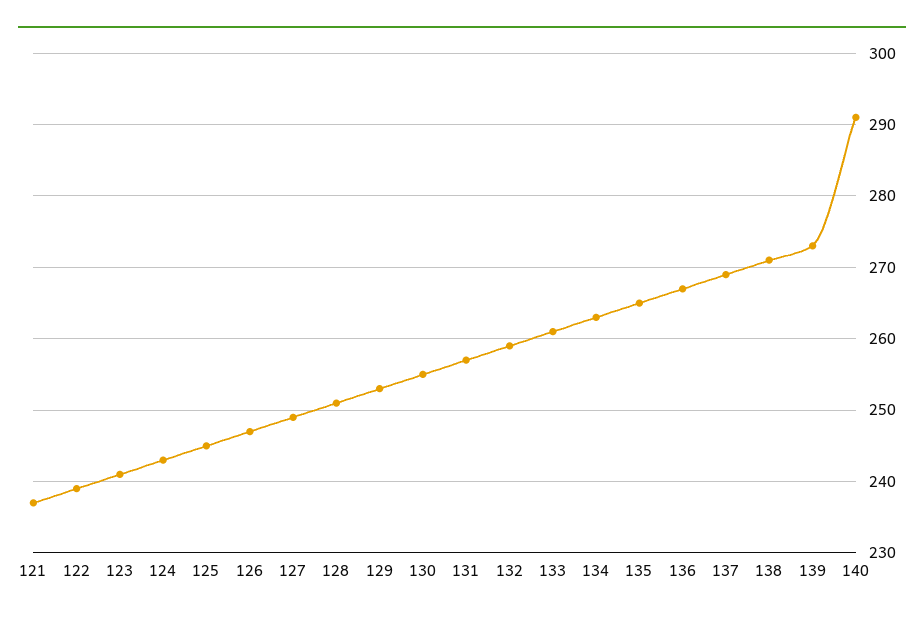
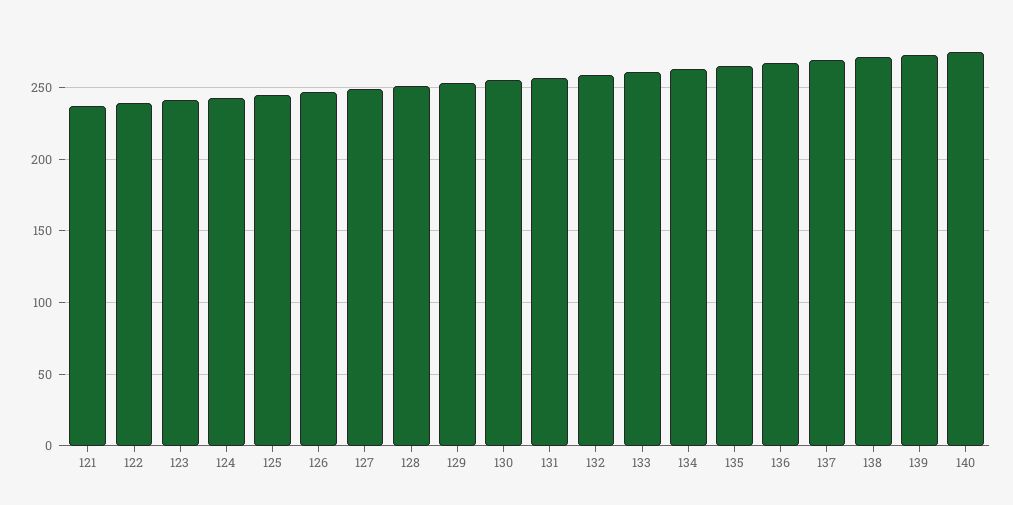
  {
    "121": 237,
    "122": 239,
    "123": 241,
    "124": 243,
    "125": 245,
    "126": 247,
    "127": 249,
    "128": 251,
    "129": 253,
    "130": 255,
    "131": 257,
    "132": 259,
    "133": 261,
    "134": 263,
    "135": 265,
    "136": 267,
    "137": 269,
    "138": 271,
    "139": 273,
-   "140": 291
+   "140": 275
  }

